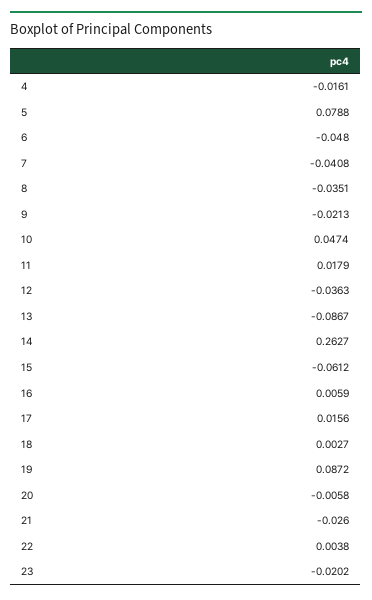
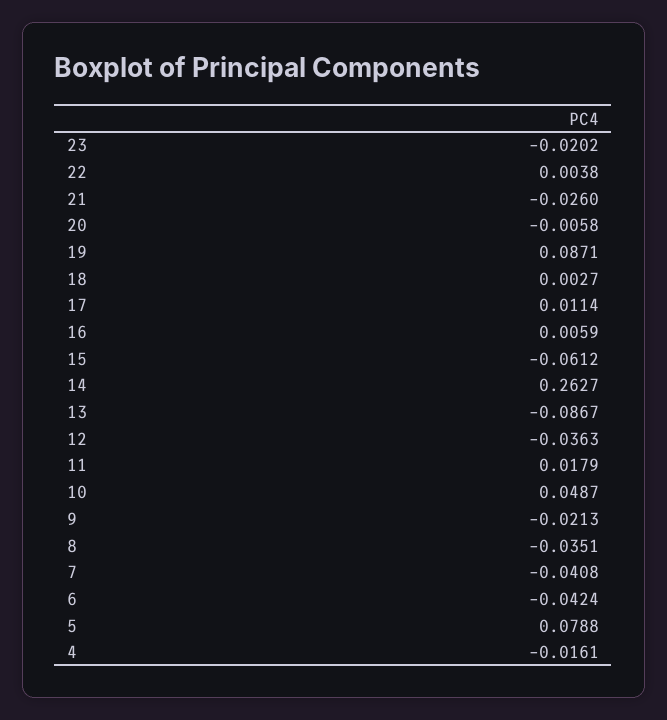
  {
    "4": -0.0161,
    "5": 0.0788,
-   "6": -0.048,
+   "6": -0.0424,
    "7": -0.0408,
    "8": -0.0351,
    "9": -0.0213,
-   "10": 0.0474,
+   "10": 0.0487,
    "11": 0.0179,
    "12": -0.0363,
    "13": -0.0867,
    "14": 0.2627,
    "15": -0.0612,
    "16": 0.0059,
-   "17": 0.0156,
+   "17": 0.0114,
    "18": 0.0027,
-   "19": 0.0872,
+   "19": 0.0871,
    "20": -0.0058,
    "21": -0.026,
    "22": 0.0038,
    "23": -0.0202
  }

